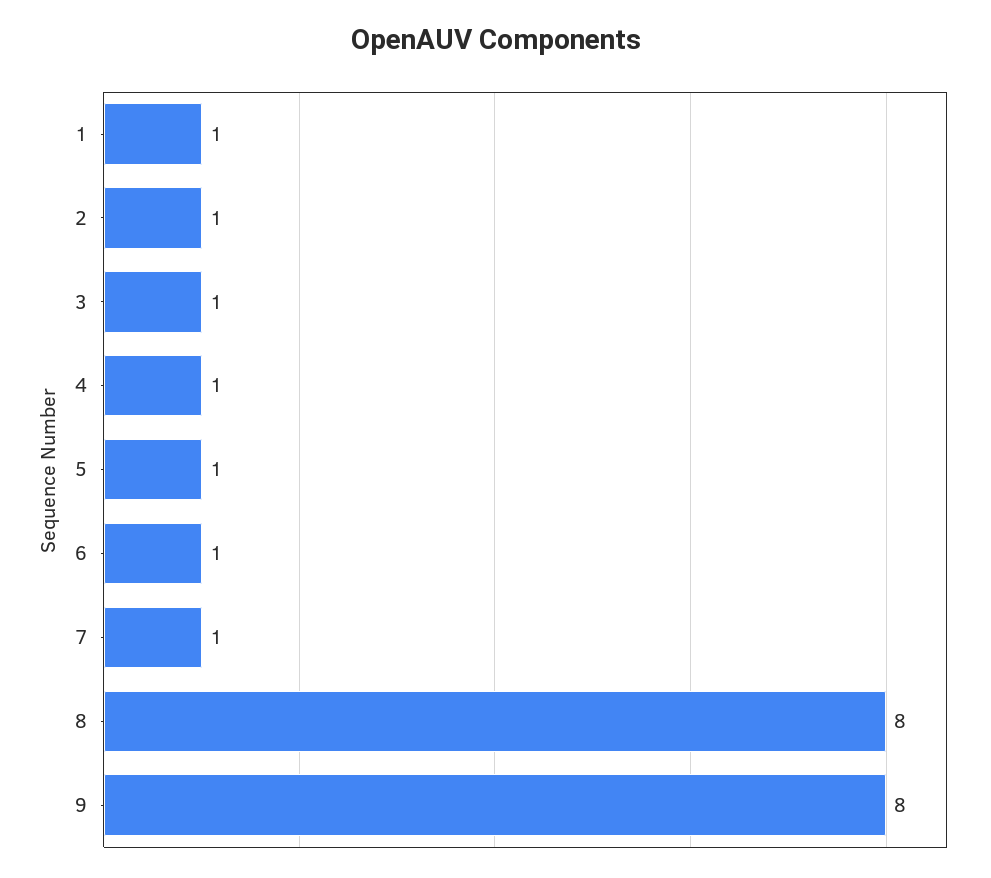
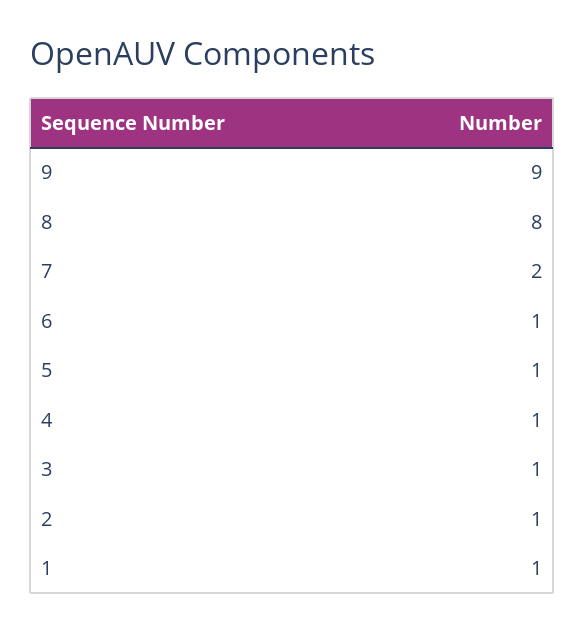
  {
    "1": 1,
    "2": 1,
    "3": 1,
    "4": 1,
    "5": 1,
    "6": 1,
-   "7": 1,
+   "7": 2,
    "8": 8,
-   "9": 8
+   "9": 9
  }

